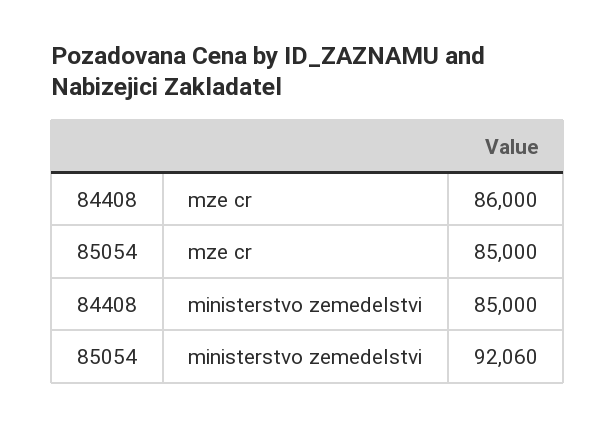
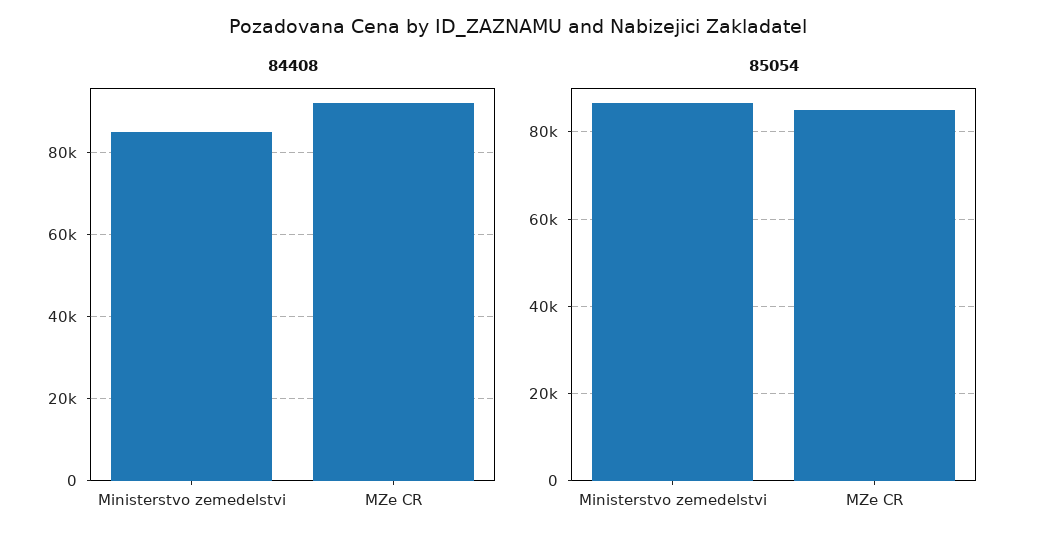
  {
    "84408": {
-     "mze cr": 86000,
+     "mze cr": 92000,
      "ministerstvo zemedelstvi": 85000
    },
    "85054": {
      "mze cr": 85000,
-     "ministerstvo zemedelstvi": 92060
+     "ministerstvo zemedelstvi": 86000
    }
  }

